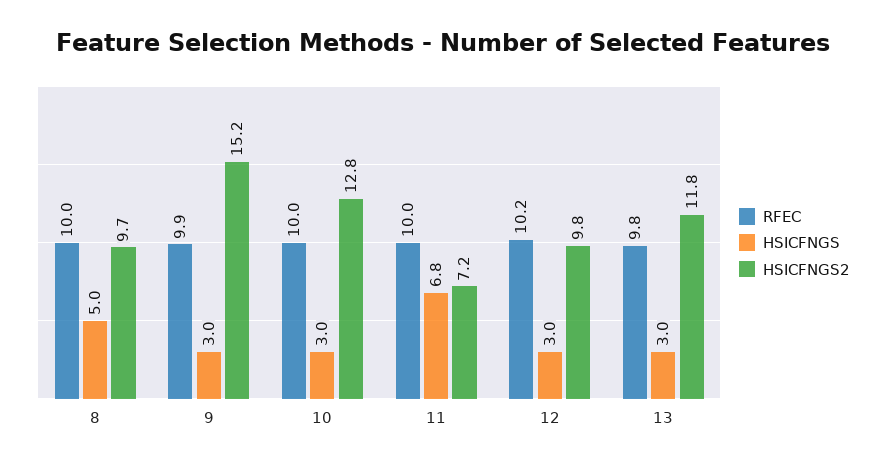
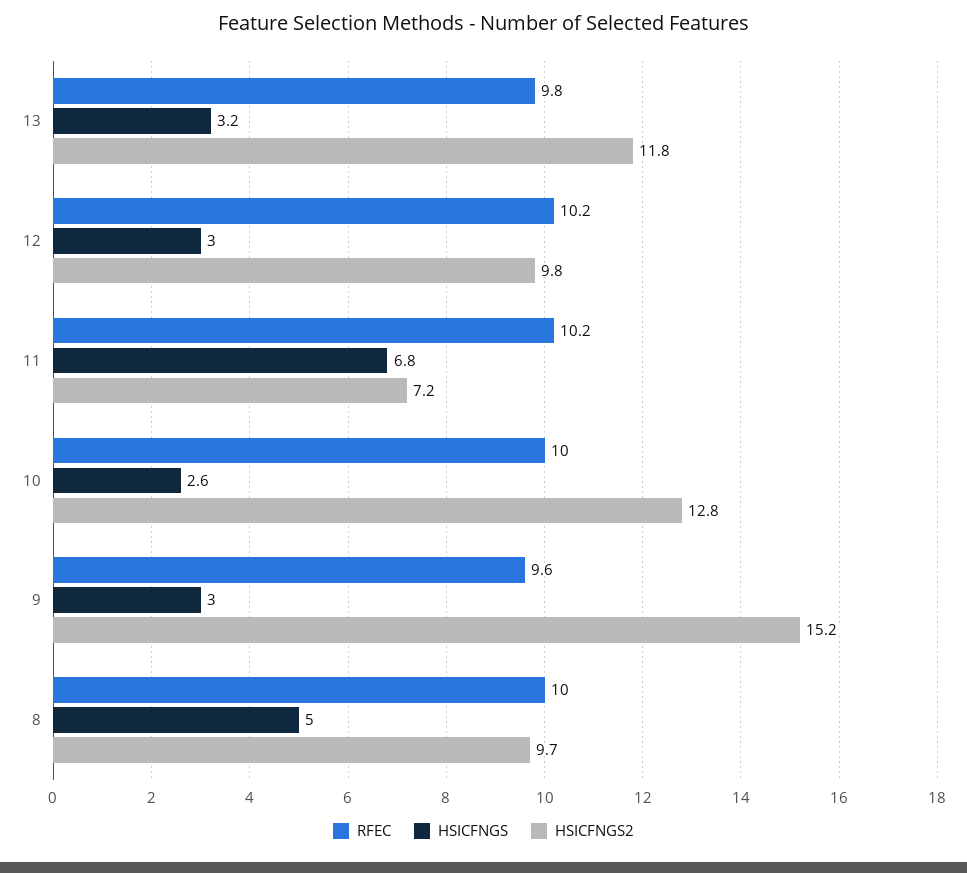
  {
    "RFEC": {
      "8": 10,
-     "9": 9.9,
+     "9": 9.6,
      "10": 10,
-     "11": 10,
+     "11": 10.2,
      "12": 10.2,
      "13": 9.8
    },
    "HSICFNGS": {
      "8": 5,
      "9": 3,
-     "10": 3,
+     "10": 2.6,
      "11": 6.8,
      "12": 3,
-     "13": 3
+     "13": 3.2
    },
    "HSICFNGS2": {
      "8": 9.7,
      "9": 15.2,
      "10": 12.8,
      "11": 7.2,
      "12": 9.8,
      "13": 11.8
    }
  }

